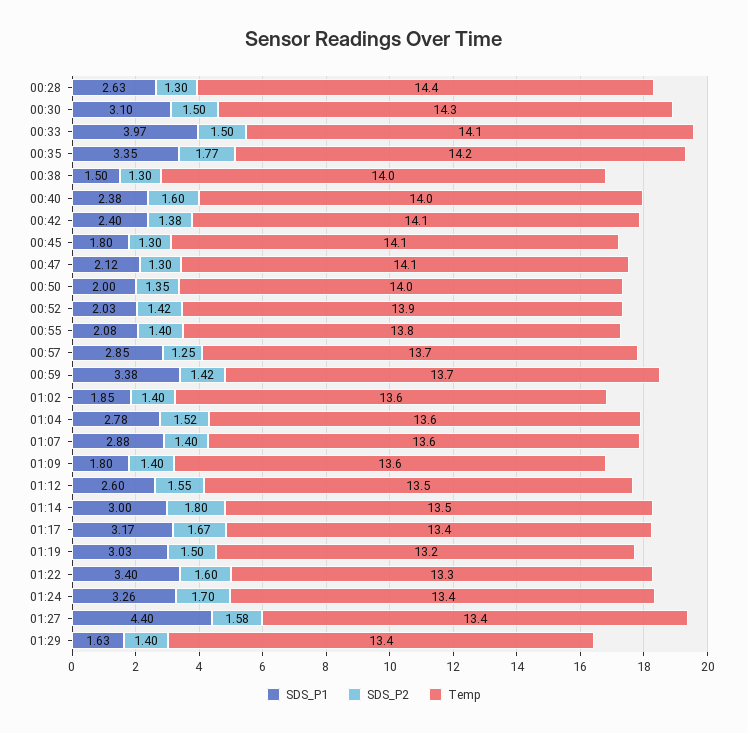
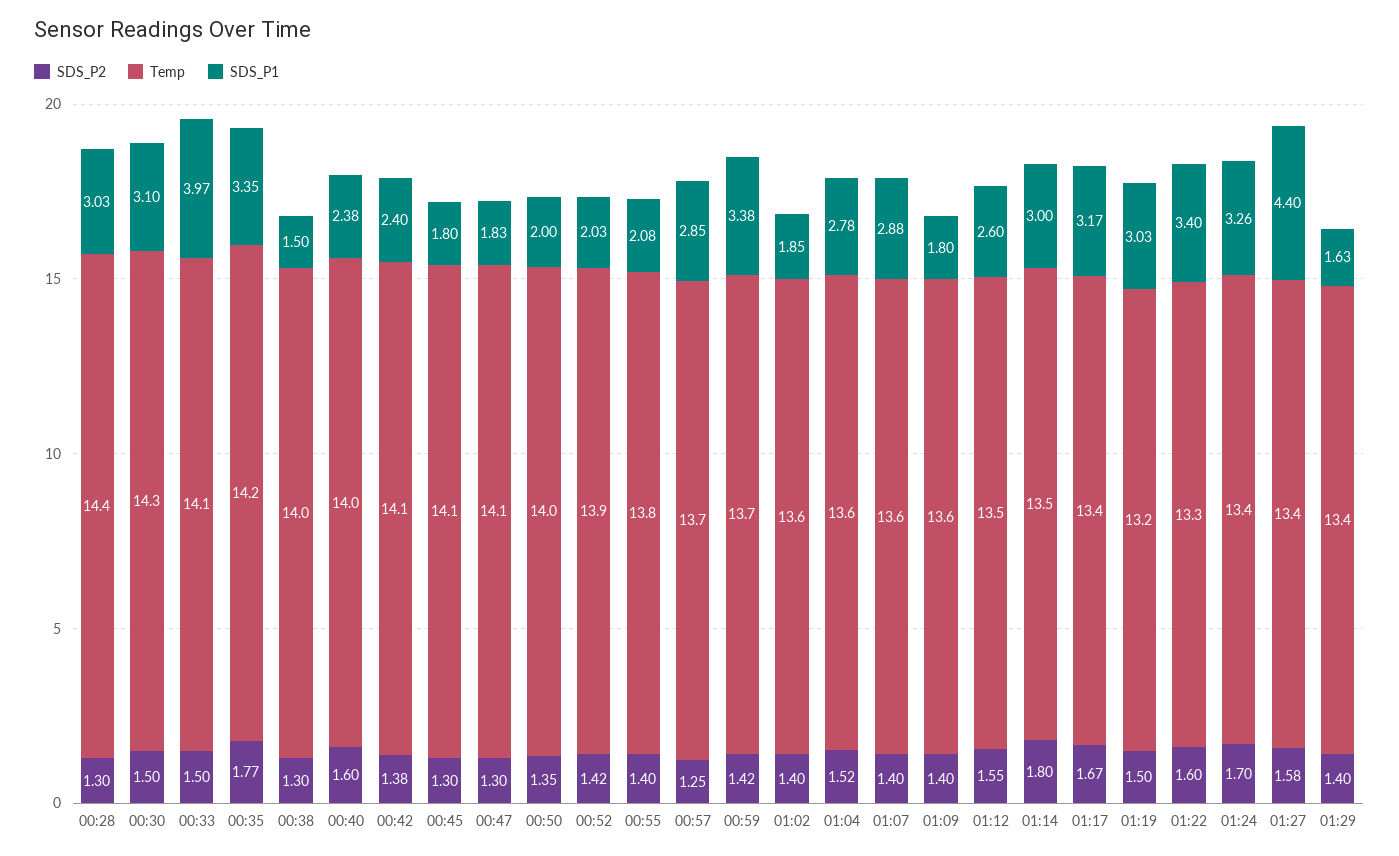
  {
    "SDS_P1": {
-     "00:28": 2.63,
+     "00:28": 3.03,
      "00:30": 3.1,
      "00:33": 3.97,
      "00:35": 3.35,
      "00:38": 1.5,
      "00:40": 2.38,
      "00:42": 2.4,
      "00:45": 1.8,
-     "00:47": 2.12,
+     "00:47": 1.83,
      "00:50": 2,
      "00:52": 2.03,
      "00:55": 2.08,
      "00:57": 2.85,
      "00:59": 3.38,
      "01:02": 1.85,
      "01:04": 2.78,
      "01:07": 2.88,
      "01:09": 1.8,
      "01:12": 2.6,
      "01:14": 3,
      "01:17": 3.17,
      "01:19": 3.03,
      "01:22": 3.4,
      "01:24": 3.26,
      "01:27": 4.4,
      "01:29": 1.63
    },
    "SDS_P2": {
      "00:28": 1.3,
      "00:30": 1.5,
      "00:33": 1.5,
      "00:35": 1.77,
      "00:38": 1.3,
      "00:40": 1.6,
      "00:42": 1.38,
      "00:45": 1.3,
      "00:47": 1.3,
      "00:50": 1.35,
      "00:52": 1.42,
      "00:55": 1.4,
      "00:57": 1.25,
      "00:59": 1.42,
      "01:02": 1.4,
      "01:04": 1.52,
      "01:07": 1.4,
      "01:09": 1.4,
      "01:12": 1.55,
      "01:14": 1.8,
      "01:17": 1.67,
      "01:19": 1.5,
      "01:22": 1.6,
      "01:24": 1.7,
      "01:27": 1.58,
      "01:29": 1.4
    },
    "Temp": {
      "00:28": 14.4,
      "00:30": 14.3,
      "00:33": 14.1,
      "00:35": 14.2,
      "00:38": 14,
      "00:40": 14,
      "00:42": 14.1,
      "00:45": 14.1,
      "00:47": 14.1,
      "00:50": 14,
      "00:52": 13.9,
      "00:55": 13.8,
      "00:57": 13.7,
      "00:59": 13.7,
      "01:02": 13.6,
      "01:04": 13.6,
      "01:07": 13.6,
      "01:09": 13.6,
      "01:12": 13.5,
      "01:14": 13.5,
      "01:17": 13.4,
      "01:19": 13.2,
      "01:22": 13.3,
      "01:24": 13.4,
      "01:27": 13.4,
      "01:29": 13.4
    }
  }

